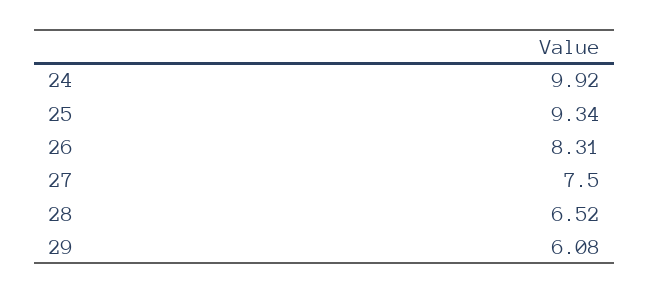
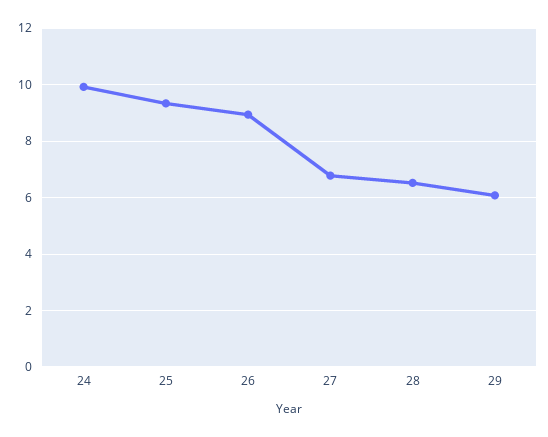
  {
    "24": 9.92,
    "25": 9.34,
-   "26": 8.31,
+   "26": 9,
-   "27": 7.5,
+   "27": 6.75,
    "28": 6.52,
    "29": 6.08
  }

